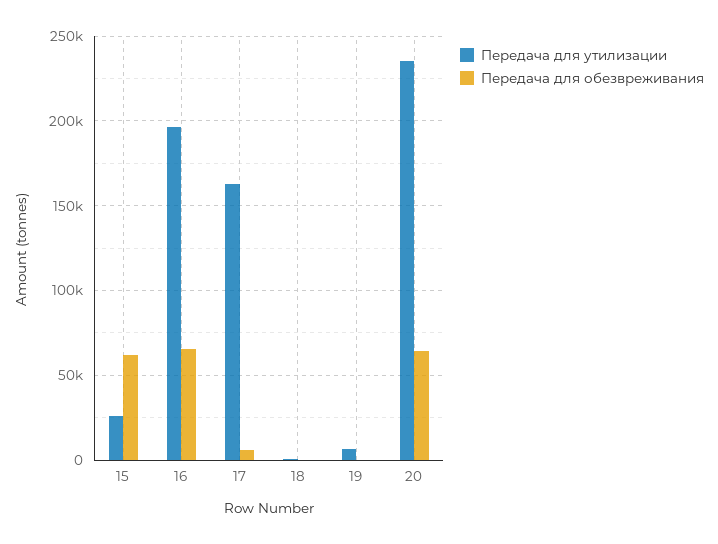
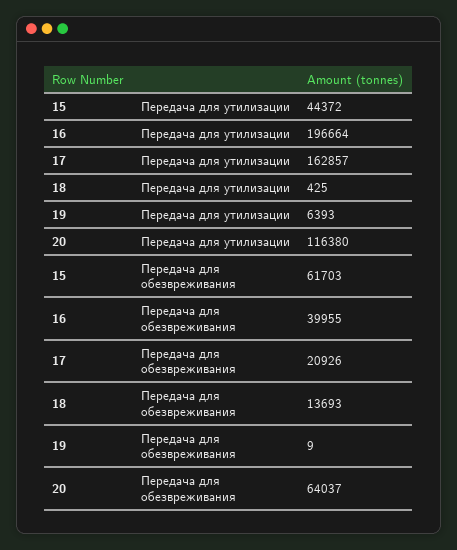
  {
    "Передача для утилизации": {
-     "15": 25000,
+     "15": 44372,
      "16": 196664,
      "17": 162857,
      "18": 425,
      "19": 6393,
-     "20": 235000
+     "20": 116380
    },
    "Передача для обезвреживания": {
      "15": 61703,
-     "16": 65000,
+     "16": 39955,
-     "17": 5000,
+     "17": 20926,
-     "18": 0,
+     "18": 13693,
      "19": 9,
      "20": 64037
    }
  }

